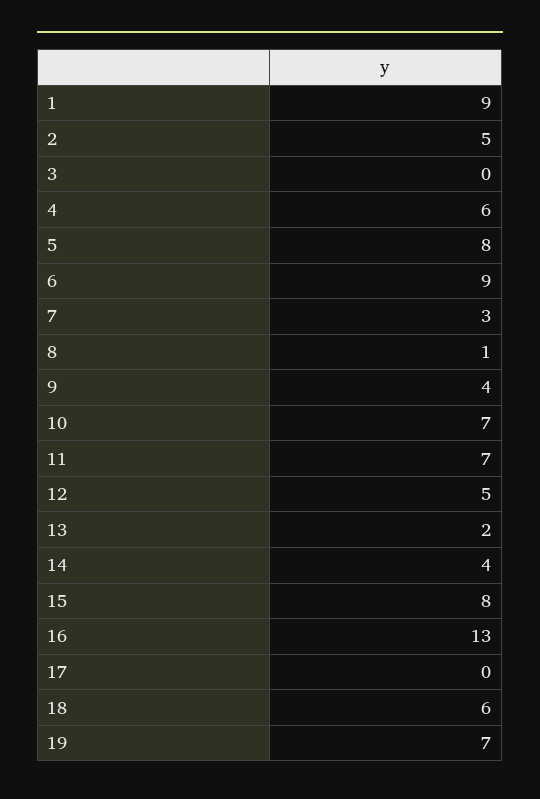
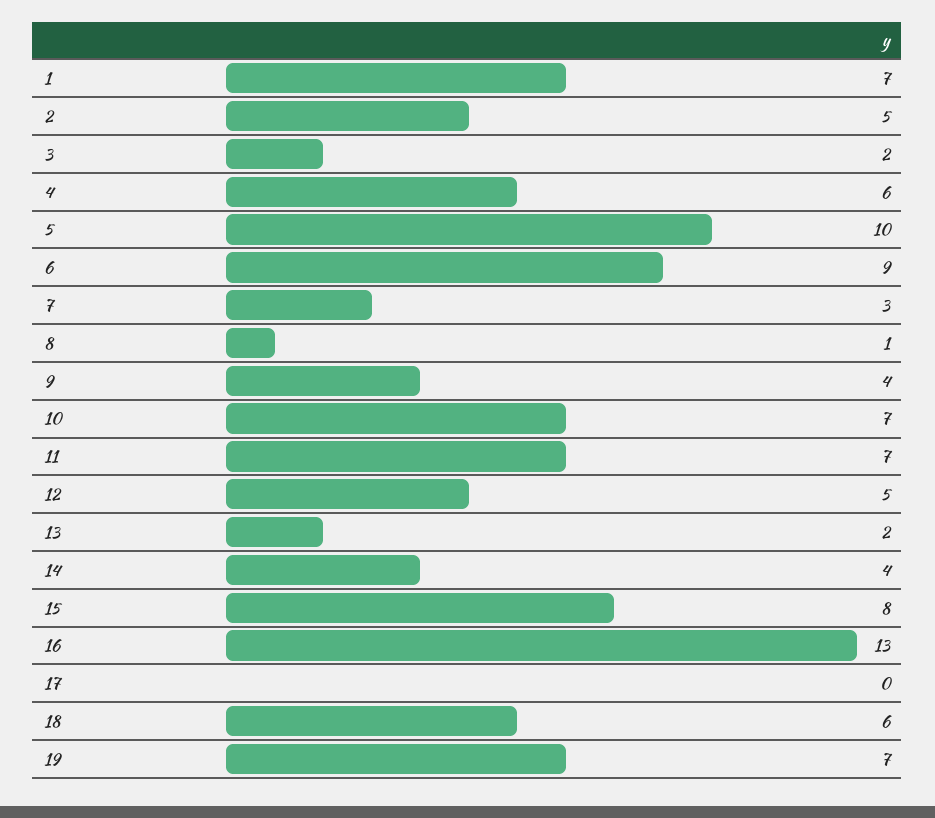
  {
-   "1": 9,
+   "1": 7,
    "2": 5,
-   "3": 0,
+   "3": 2,
    "4": 6,
-   "5": 8,
+   "5": 10,
    "6": 9,
    "7": 3,
    "8": 1,
    "9": 4,
    "10": 7,
    "11": 7,
    "12": 5,
    "13": 2,
    "14": 4,
    "15": 8,
    "16": 13,
    "17": 0,
    "18": 6,
    "19": 7
  }

